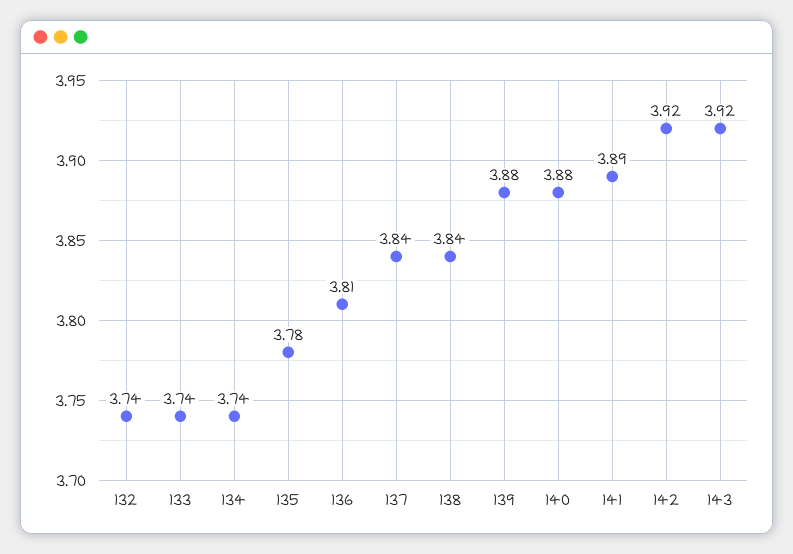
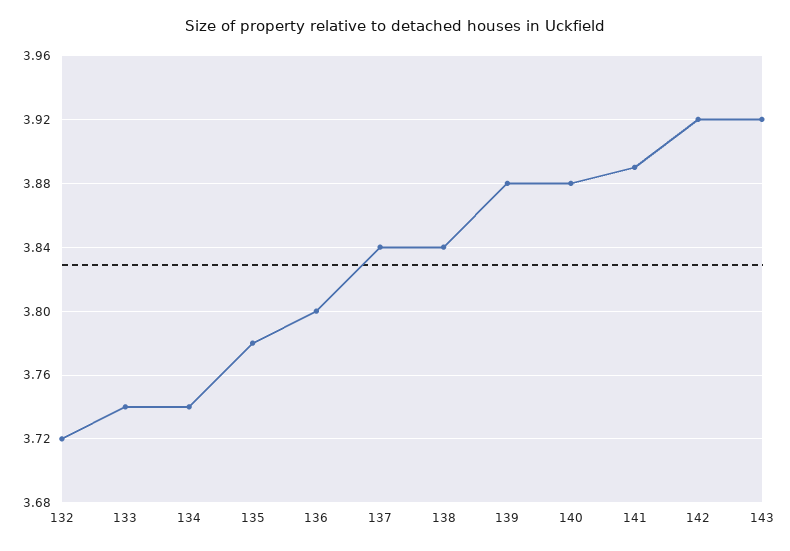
  {
-   "132": 3.74,
+   "132": 3.72,
    "133": 3.74,
    "134": 3.74,
    "135": 3.78,
-   "136": 3.81,
+   "136": 3.8,
    "137": 3.84,
    "138": 3.84,
    "139": 3.88,
    "140": 3.88,
    "141": 3.89,
    "142": 3.92,
    "143": 3.92
  }

